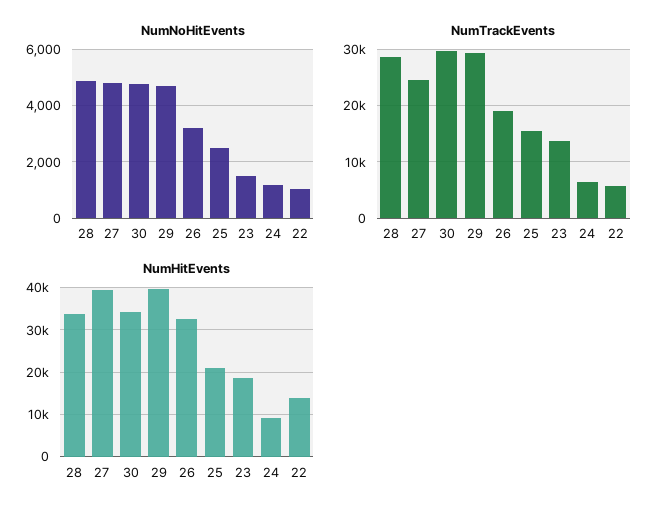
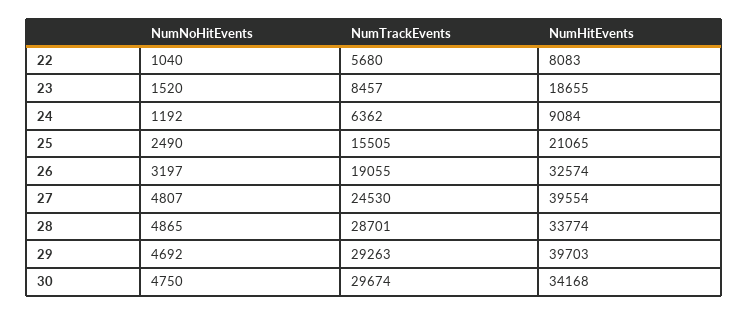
  {
    "NumNoHitEvents": {
      "28": 4865,
      "27": 4807,
      "30": 4750,
      "29": 4692,
      "26": 3197,
      "25": 2490,
      "23": 1520,
      "24": 1192,
      "22": 1040
    },
    "NumTrackEvents": {
      "28": 28701,
      "27": 24530,
      "30": 29674,
      "29": 29263,
      "26": 19055,
      "25": 15505,
-     "23": 14000,
+     "23": 8457,
      "24": 6362,
      "22": 5680
    },
    "NumHitEvents": {
      "28": 33774,
      "27": 39554,
      "30": 34168,
      "29": 39703,
      "26": 32574,
      "25": 21065,
      "23": 18655,
      "24": 9084,
-     "22": 14000
+     "22": 8083
    }
  }

